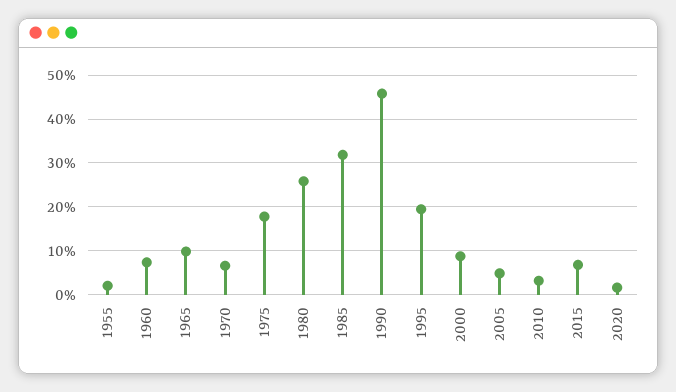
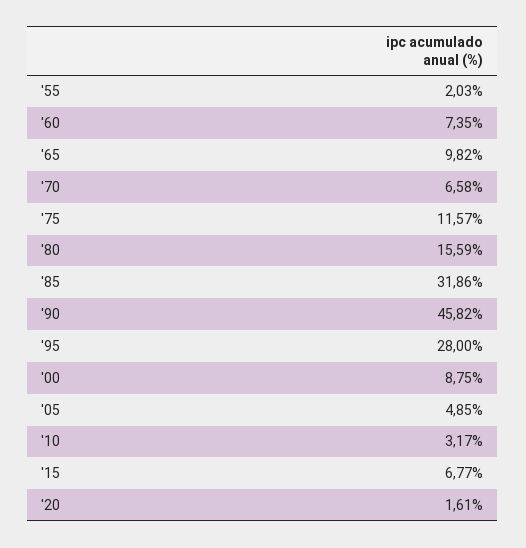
  {
    "1955": 2.03,
    "1960": 7.35,
    "1965": 9.82,
    "1970": 6.58,
-   "1975": 18,
+   "1975": 11.57,
-   "1980": 26,
+   "1980": 15.59,
    "1985": 31.86,
    "1990": 45.82,
-   "1995": 20,
+   "1995": 28,
    "2000": 8.75,
    "2005": 4.85,
    "2010": 3.17,
    "2015": 6.77,
    "2020": 1.61
  }

